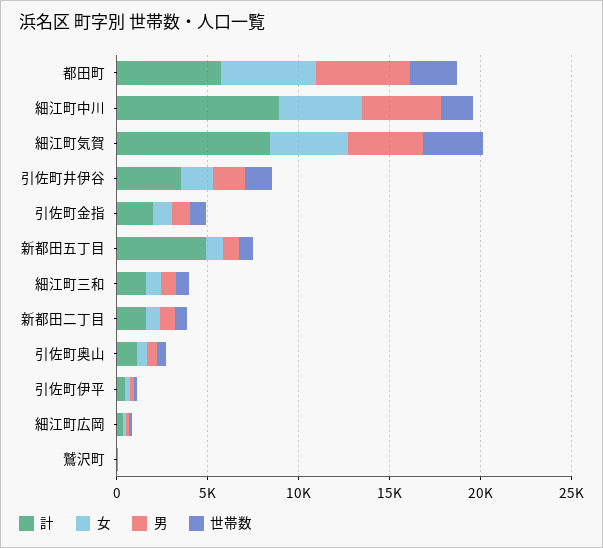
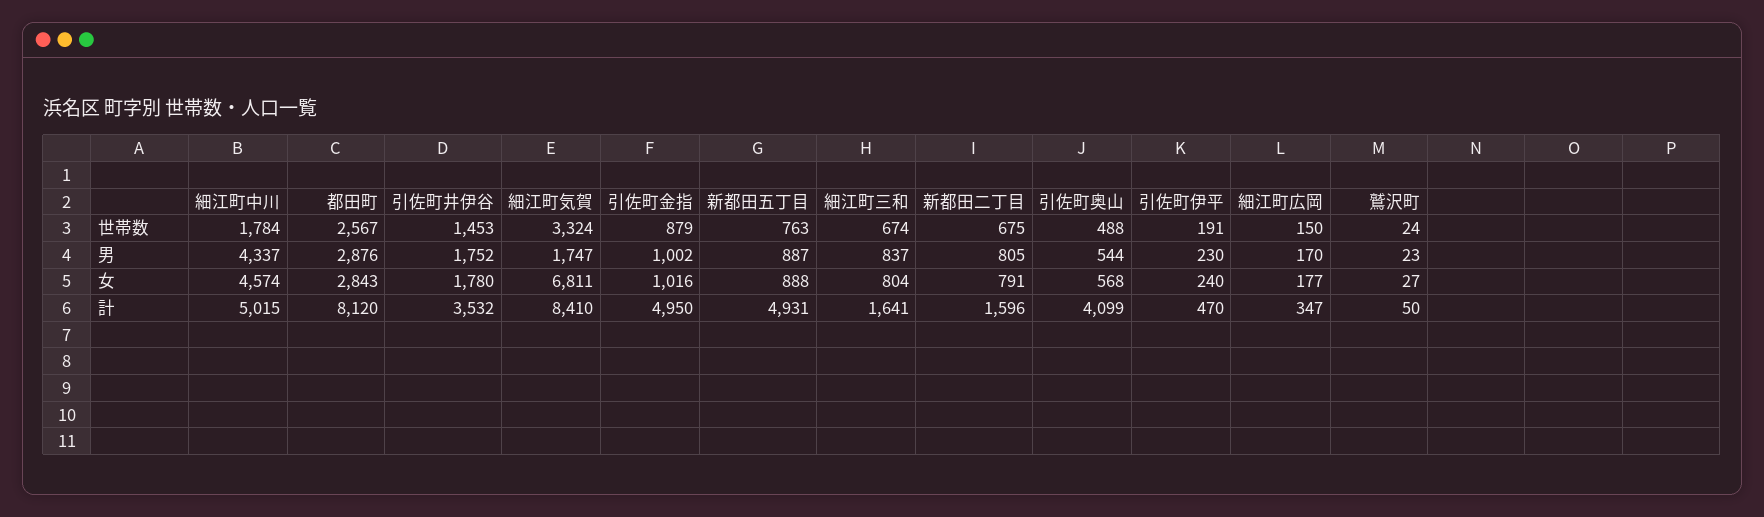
  {
    "計": {
-     "都田町": 6000,
+     "都田町": 8120,
-     "細江町中川": 9000,
+     "細江町中川": 5015,
      "細江町気賀": 8410,
      "引佐町井伊谷": 3532,
-     "引佐町金指": 2000,
+     "引佐町金指": 4950,
      "新都田五丁目": 4931,
      "細江町三和": 1641,
      "新都田二丁目": 1596,
-     "引佐町奥山": 1000,
+     "引佐町奥山": 4099,
      "引佐町伊平": 470,
      "細江町広岡": 347,
      "鷲沢町": 50
    },
    "女": {
-     "都田町": 5000,
+     "都田町": 2843,
      "細江町中川": 4574,
-     "細江町気賀": 4000,
+     "細江町気賀": 6811,
      "引佐町井伊谷": 1780,
      "引佐町金指": 1016,
      "新都田五丁目": 888,
      "細江町三和": 804,
      "新都田二丁目": 791,
      "引佐町奥山": 568,
      "引佐町伊平": 240,
      "細江町広岡": 177,
      "鷲沢町": 27
    },
    "男": {
-     "都田町": 5000,
+     "都田町": 2876,
      "細江町中川": 4337,
-     "細江町気賀": 4000,
+     "細江町気賀": 1747,
      "引佐町井伊谷": 1752,
      "引佐町金指": 1002,
      "新都田五丁目": 887,
      "細江町三和": 837,
      "新都田二丁目": 805,
      "引佐町奥山": 544,
      "引佐町伊平": 230,
      "細江町広岡": 170,
      "鷲沢町": 23
    },
    "世帯数": {
      "都田町": 2567,
      "細江町中川": 1784,
      "細江町気賀": 3324,
      "引佐町井伊谷": 1453,
      "引佐町金指": 879,
      "新都田五丁目": 763,
      "細江町三和": 674,
      "新都田二丁目": 675,
      "引佐町奥山": 488,
      "引佐町伊平": 191,
      "細江町広岡": 150,
      "鷲沢町": 24
    }
  }

